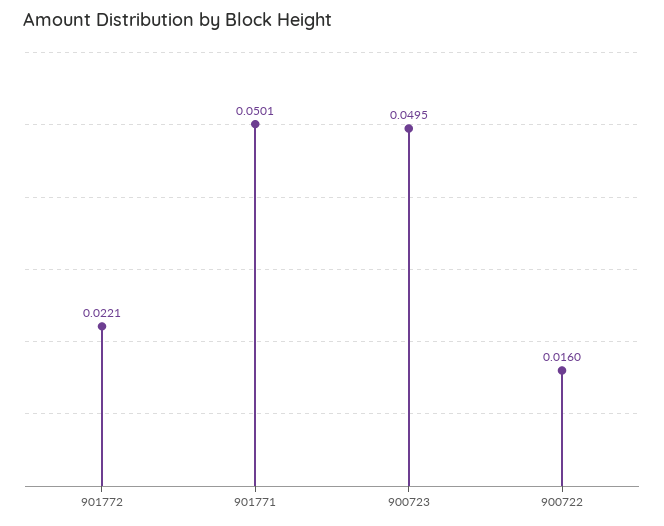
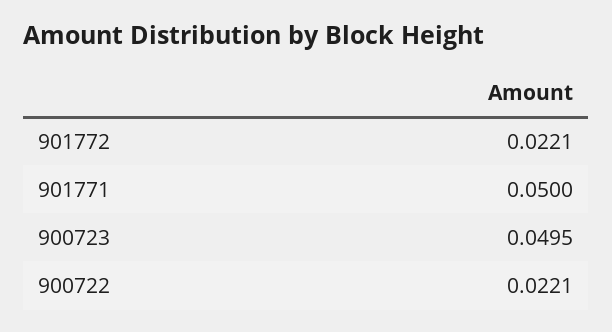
  {
    "901772": 0.0221,
-   "901771": 0.0501,
+   "901771": 0.05,
    "900723": 0.0495,
-   "900722": 0.016
+   "900722": 0.0221
  }

